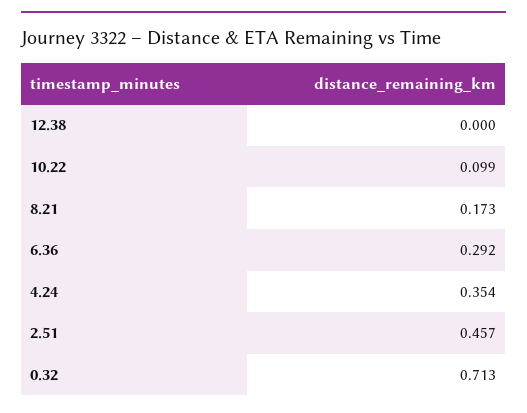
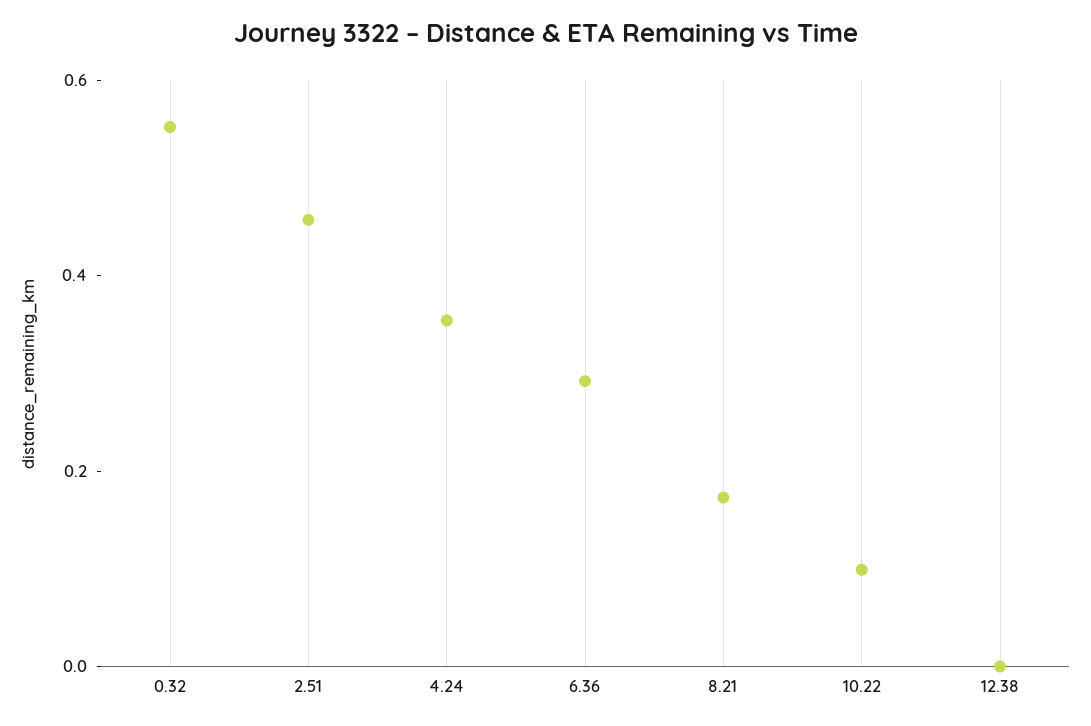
  {
    "12.38": 0,
    "10.22": 0.099,
    "8.21": 0.173,
    "6.36": 0.292,
    "4.24": 0.354,
    "2.51": 0.457,
-   "0.32": 0.713
+   "0.32": 0.55
  }

